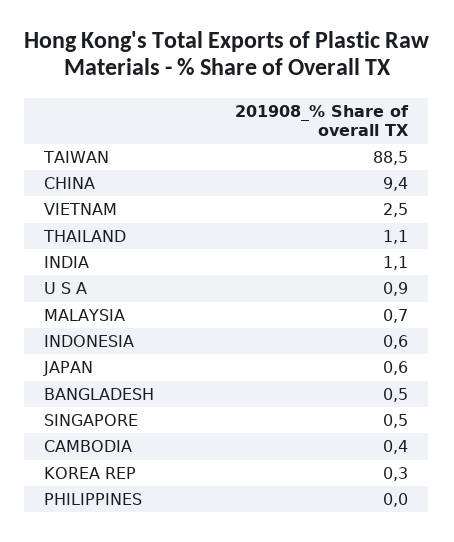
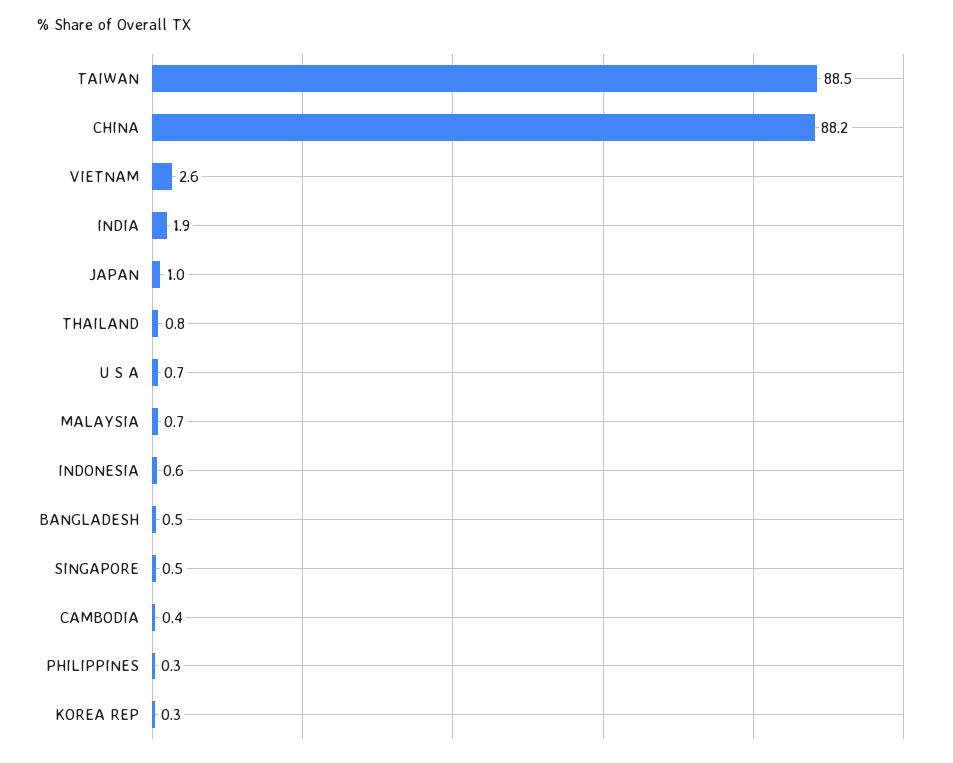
  {
    "TAIWAN": 88.5,
-   "CHINA": 9.4,
+   "CHINA": 88.2,
-   "VIETNAM": 2.5,
+   "VIETNAM": 2.6,
-   "THAILAND": 1.1,
+   "THAILAND": 0.8,
-   "INDIA": 1.1,
+   "INDIA": 1.9,
-   "U S A": 0.9,
+   "U S A": 0.7,
    "MALAYSIA": 0.7,
    "INDONESIA": 0.6,
-   "JAPAN": 0.6,
+   "JAPAN": 1,
    "BANGLADESH": 0.5,
    "SINGAPORE": 0.5,
    "CAMBODIA": 0.4,
    "KOREA REP": 0.3,
-   "PHILIPPINES": 0
+   "PHILIPPINES": 0.3
  }

